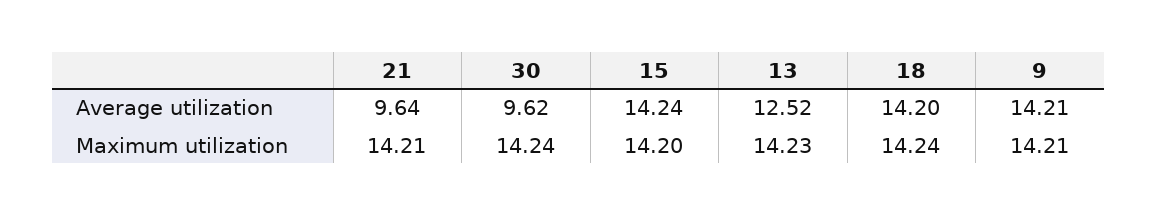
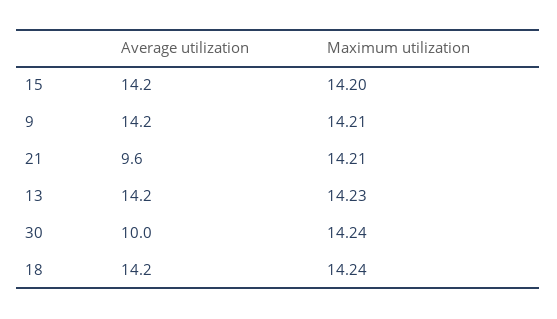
  {
    "21": {
      "Average utilization": 9.64,
      "Maximum utilization": 14.21
    },
    "30": {
-     "Average utilization": 9.62,
+     "Average utilization": 10,
      "Maximum utilization": 14.24
    },
    "15": {
      "Average utilization": 14.24,
      "Maximum utilization": 14.2
    },
    "13": {
-     "Average utilization": 12.52,
+     "Average utilization": 14.2,
      "Maximum utilization": 14.23
    },
    "18": {
      "Average utilization": 14.2,
      "Maximum utilization": 14.24
    },
    "9": {
      "Average utilization": 14.21,
      "Maximum utilization": 14.21
    }
  }

